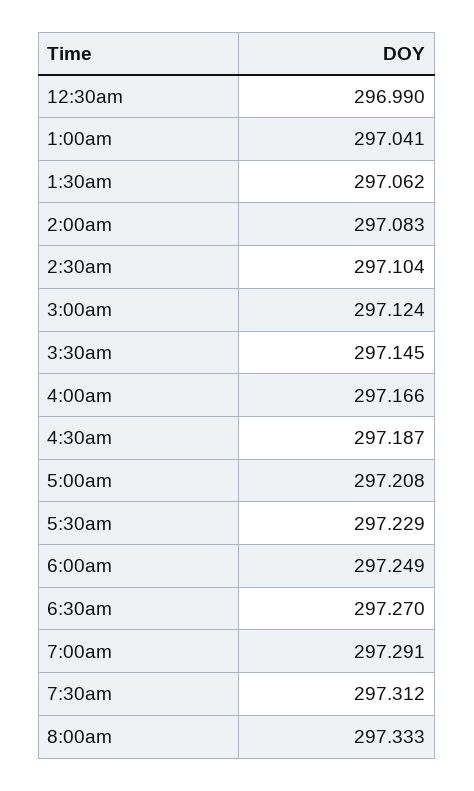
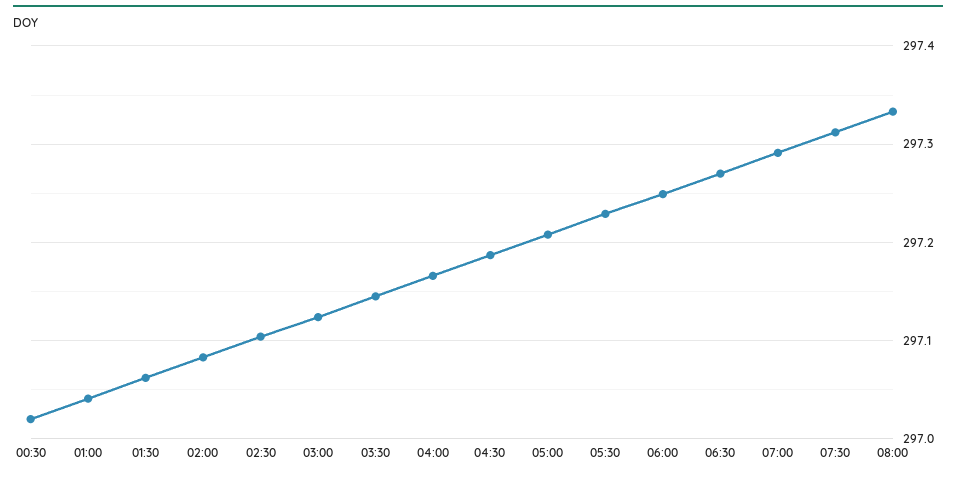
  {
-   "12:30am": 296.99,
+   "12:30am": 297.02,
    "1:00am": 297.041,
    "1:30am": 297.062,
    "2:00am": 297.083,
    "2:30am": 297.104,
    "3:00am": 297.124,
    "3:30am": 297.145,
    "4:00am": 297.166,
    "4:30am": 297.187,
    "5:00am": 297.208,
    "5:30am": 297.229,
    "6:00am": 297.249,
    "6:30am": 297.27,
    "7:00am": 297.291,
    "7:30am": 297.312,
    "8:00am": 297.333
  }

